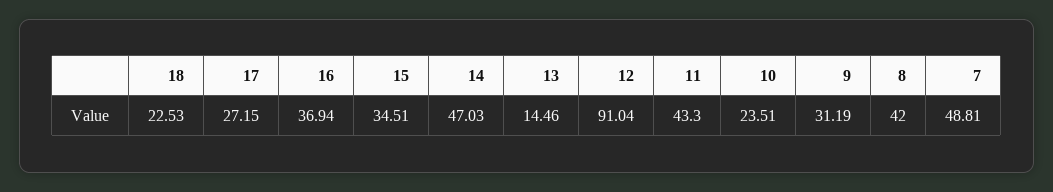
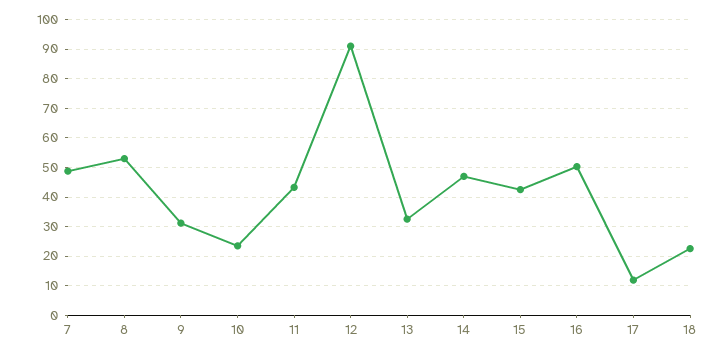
  {
    "18": 22.53,
-   "17": 27.15,
+   "17": 12.5,
-   "16": 36.94,
+   "16": 50,
-   "15": 34.51,
+   "15": 42.5,
    "14": 47.03,
-   "13": 14.46,
+   "13": 32.5,
    "12": 91.04,
    "11": 43.3,
    "10": 23.51,
    "9": 31.19,
-   "8": 42,
+   "8": 52.5,
    "7": 48.81
  }

